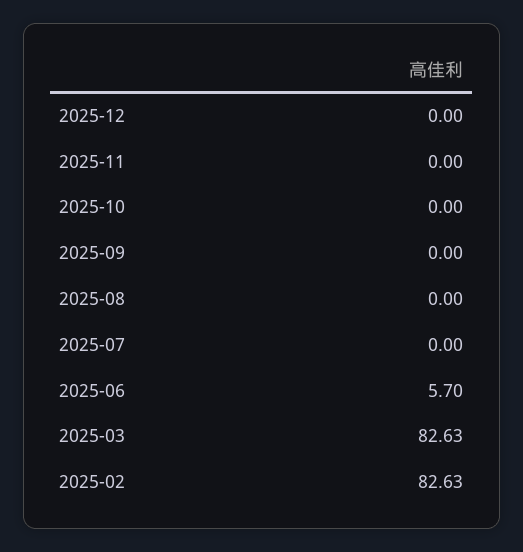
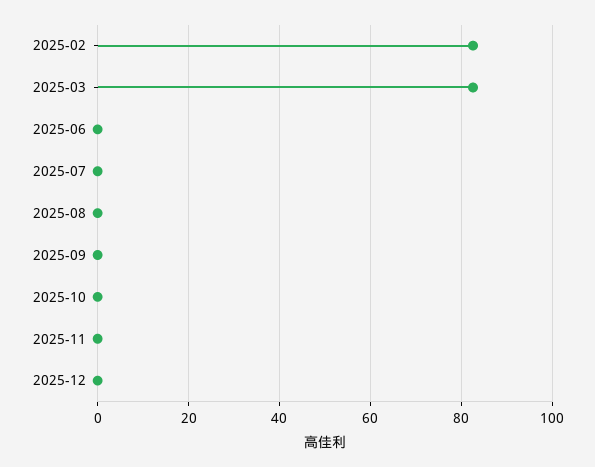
  {
    "2025-12": 0,
    "2025-11": 0,
    "2025-10": 0,
    "2025-09": 0,
    "2025-08": 0,
    "2025-07": 0,
-   "2025-06": 5.7,
+   "2025-06": 0,
    "2025-03": 82.63,
    "2025-02": 82.63
  }

